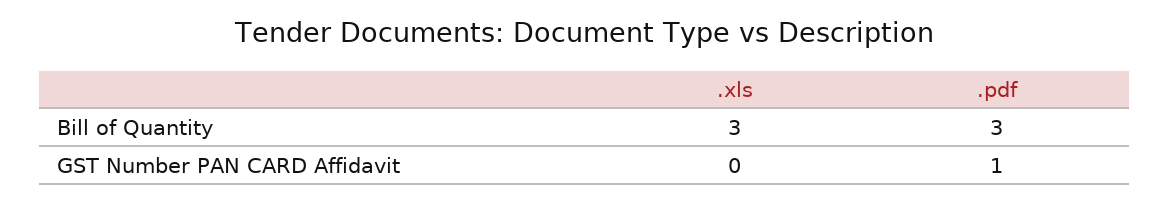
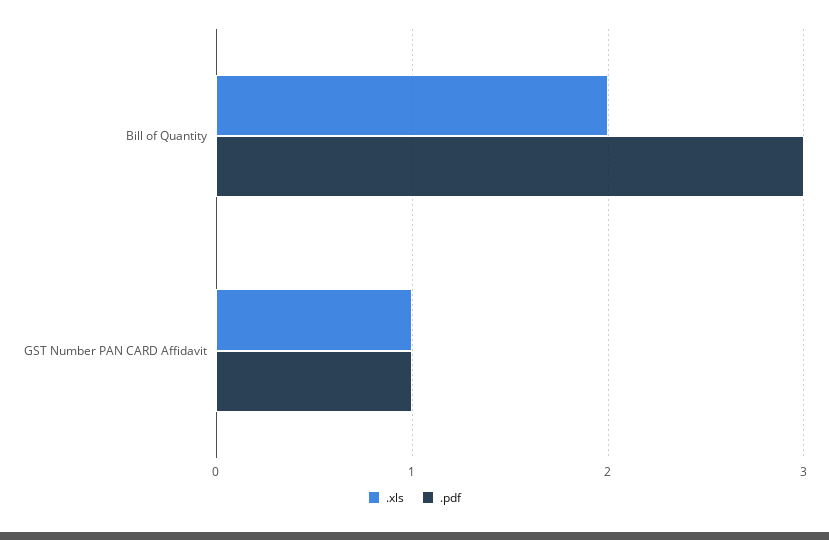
  {
    ".xls": {
-     "Bill of Quantity": 3,
+     "Bill of Quantity": 2,
-     "GST Number PAN CARD Affidavit": 0
+     "GST Number PAN CARD Affidavit": 1
    },
    ".pdf": {
      "Bill of Quantity": 3,
      "GST Number PAN CARD Affidavit": 1
    }
  }

